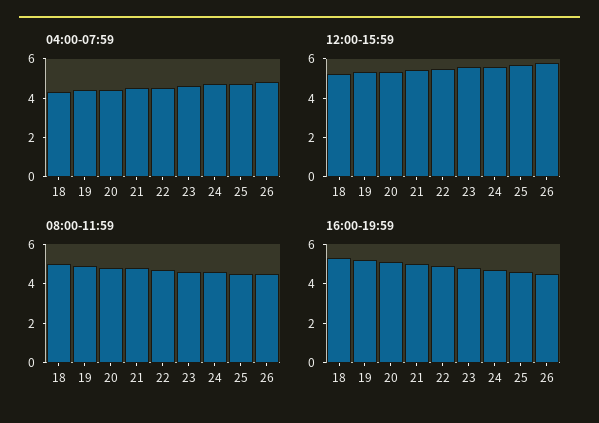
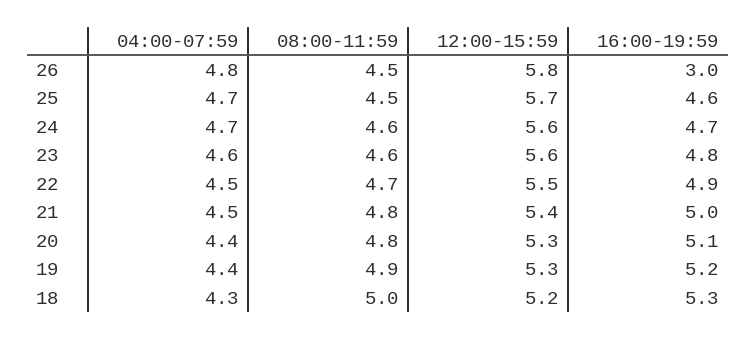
  {
    "04:00-07:59": {
      "18": 4.3,
      "19": 4.4,
      "20": 4.4,
      "21": 4.5,
      "22": 4.5,
      "23": 4.6,
      "24": 4.7,
      "25": 4.7,
      "26": 4.8
    },
    "12:00-15:59": {
      "18": 5.2,
      "19": 5.3,
      "20": 5.3,
      "21": 5.4,
      "22": 5.5,
      "23": 5.6,
      "24": 5.6,
      "25": 5.7,
      "26": 5.8
    },
    "08:00-11:59": {
      "18": 5,
      "19": 4.9,
      "20": 4.8,
      "21": 4.8,
      "22": 4.7,
      "23": 4.6,
      "24": 4.6,
      "25": 4.5,
      "26": 4.5
    },
    "16:00-19:59": {
      "18": 5.3,
      "19": 5.2,
      "20": 5.1,
      "21": 5,
      "22": 4.9,
      "23": 4.8,
      "24": 4.7,
      "25": 4.6,
-     "26": 4.5
+     "26": 3
    }
  }

